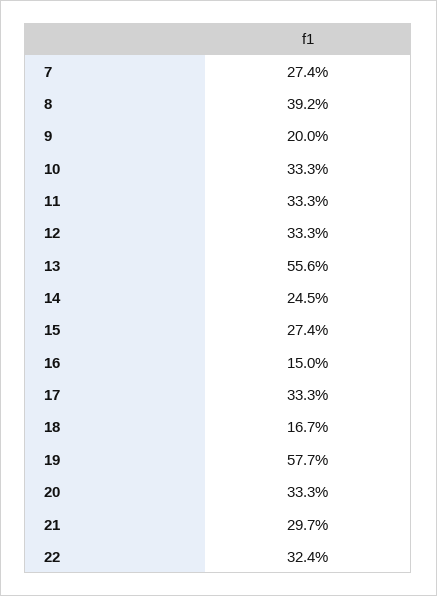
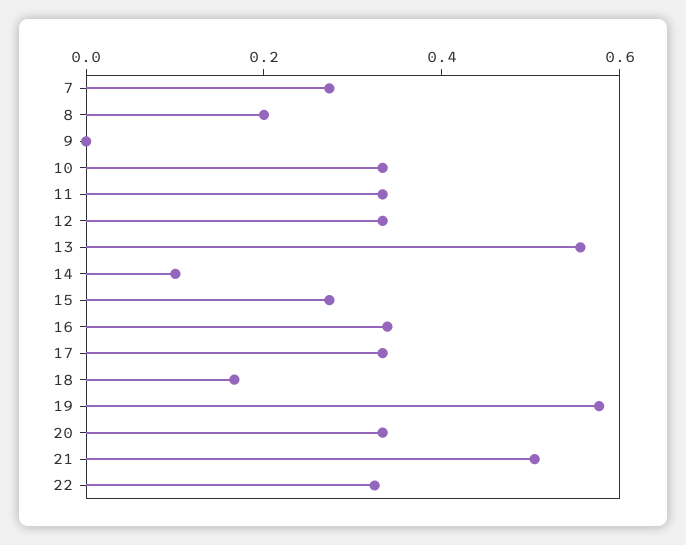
  {
    "7": 0.274,
-   "8": 0.392,
+   "8": 0.2,
-   "9": 0.2,
+   "9": 0,
    "10": 0.333,
    "11": 0.333,
    "12": 0.333,
    "13": 0.556,
-   "14": 0.245,
+   "14": 0.1,
    "15": 0.274,
-   "16": 0.15,
+   "16": 0.35,
    "17": 0.333,
    "18": 0.167,
    "19": 0.577,
    "20": 0.333,
-   "21": 0.297,
+   "21": 0.5,
    "22": 0.324
  }

